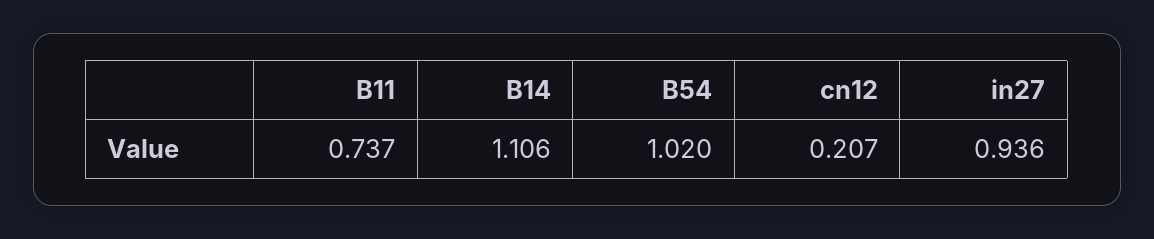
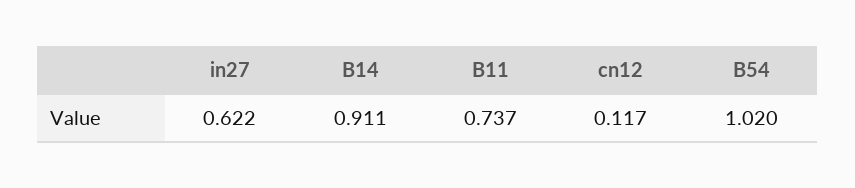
  {
    "B11": 0.737,
-   "B14": 1.106,
+   "B14": 0.911,
    "B54": 1.02,
-   "cn12": 0.207,
+   "cn12": 0.117,
-   "in27": 0.936
+   "in27": 0.622
  }

